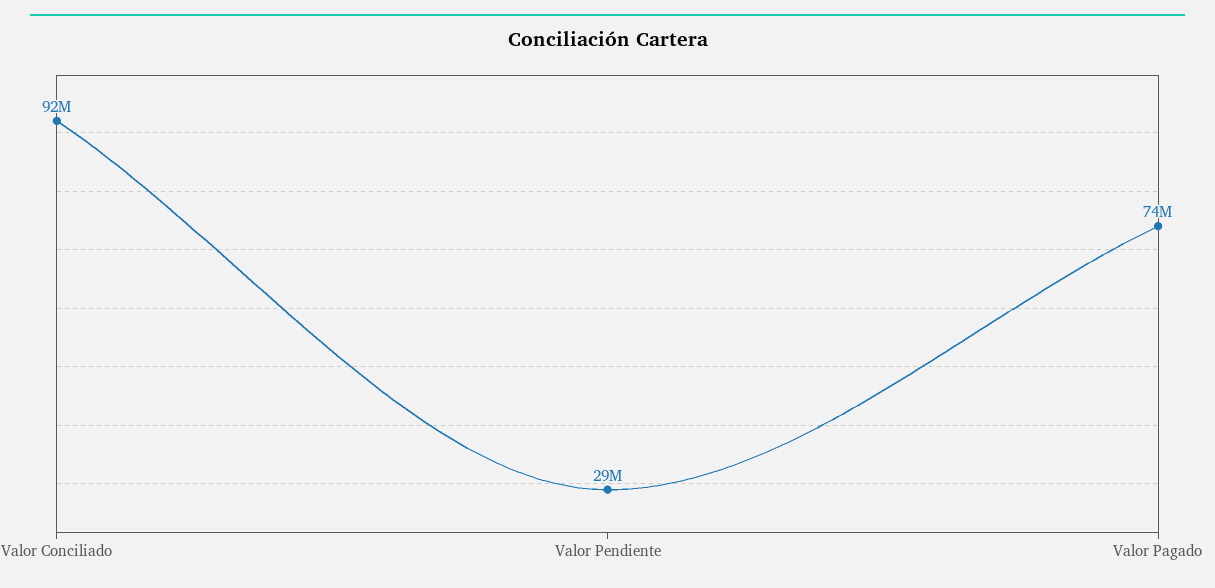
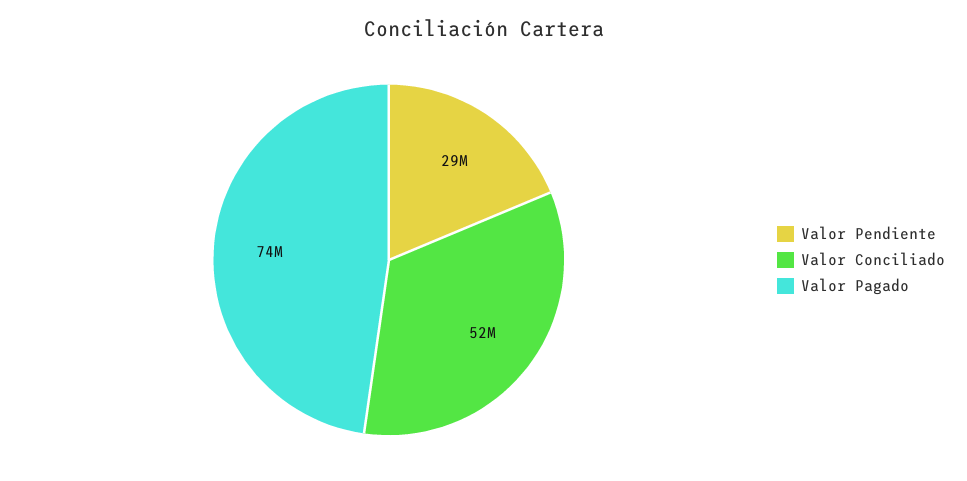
  {
-   "Valor Conciliado": 92000000,
+   "Valor Conciliado": 52000000,
    "Valor Pendiente": 29000000,
    "Valor Pagado": 74000000
  }

